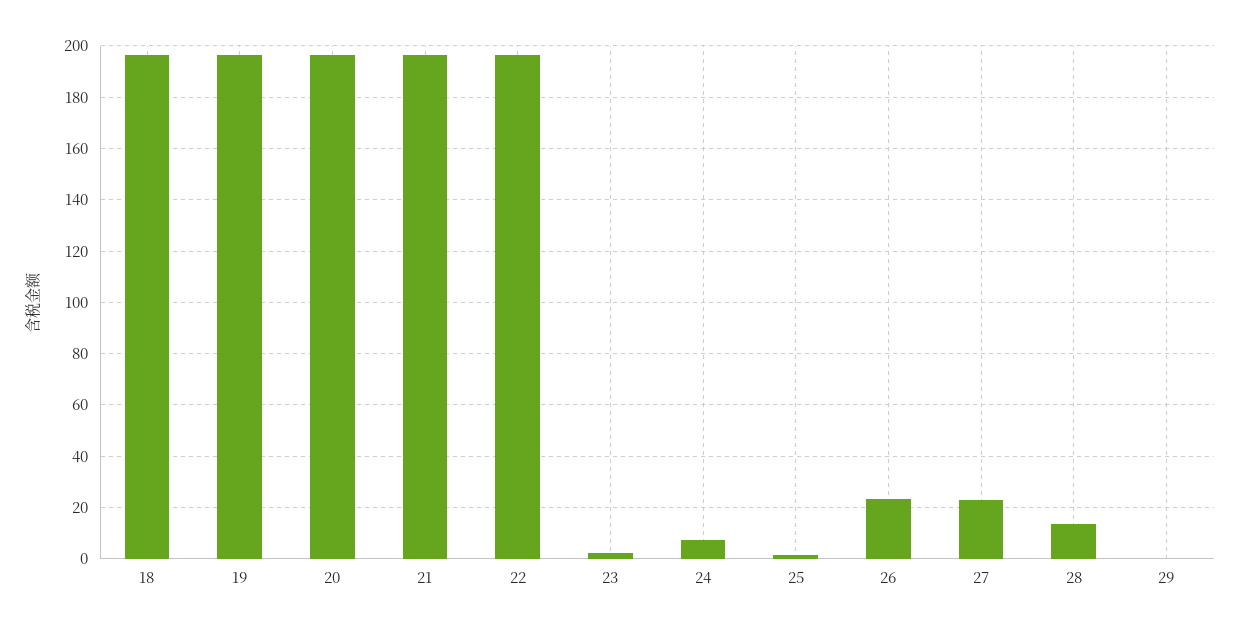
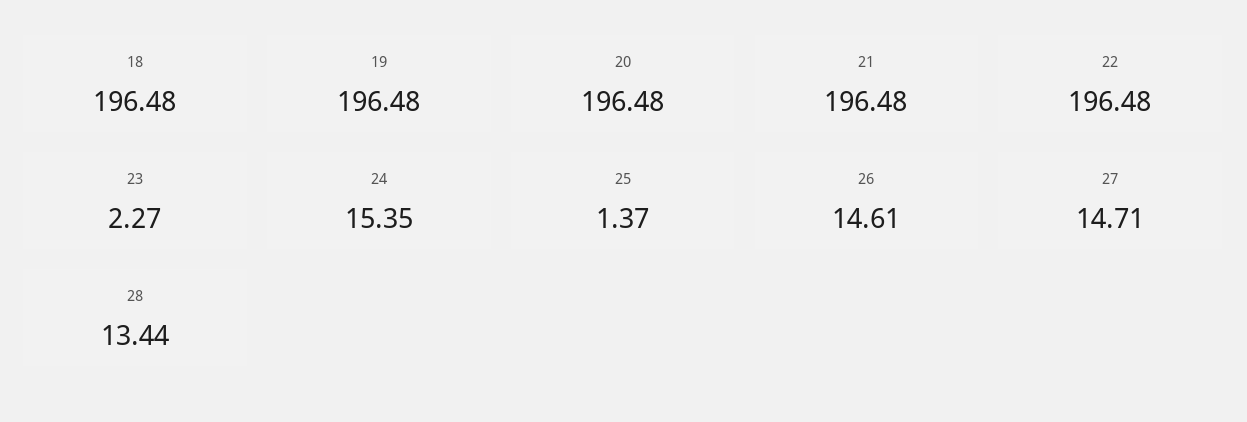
  {
    "18": 196.48,
    "19": 196.48,
    "20": 196.48,
    "21": 196.48,
    "22": 196.48,
    "23": 2.27,
-   "24": 7.5,
+   "24": 15.35,
    "25": 1.37,
-   "26": 22.5,
+   "26": 14.61,
-   "27": 22.5,
+   "27": 14.71,
-   "28": 13.44,
+   "28": 13.44
-   "29": 0
  }

